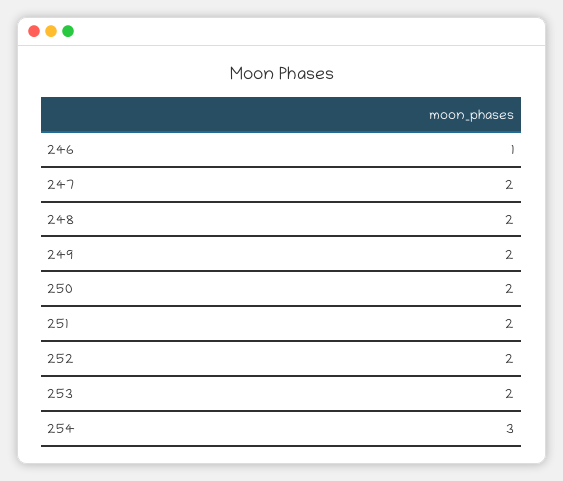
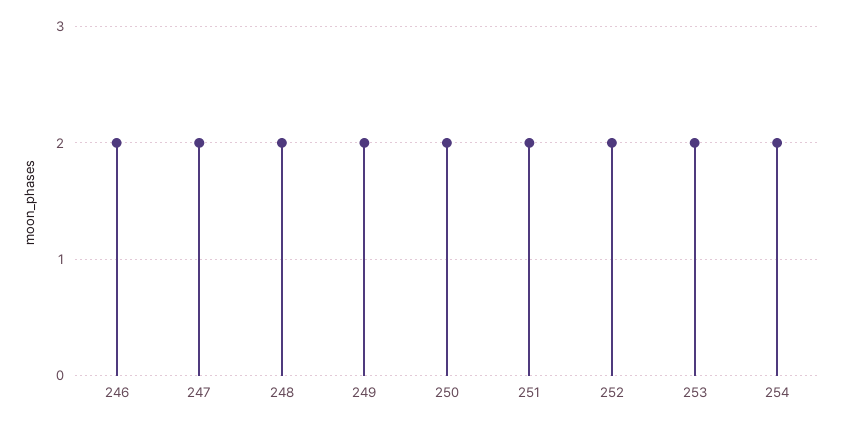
  {
-   "246": 1,
+   "246": 2,
    "247": 2,
    "248": 2,
    "249": 2,
    "250": 2,
    "251": 2,
    "252": 2,
    "253": 2,
-   "254": 3
+   "254": 2
  }

